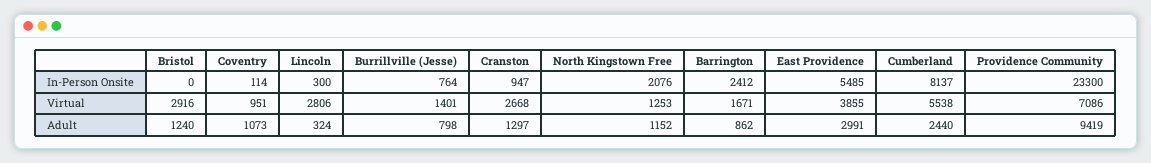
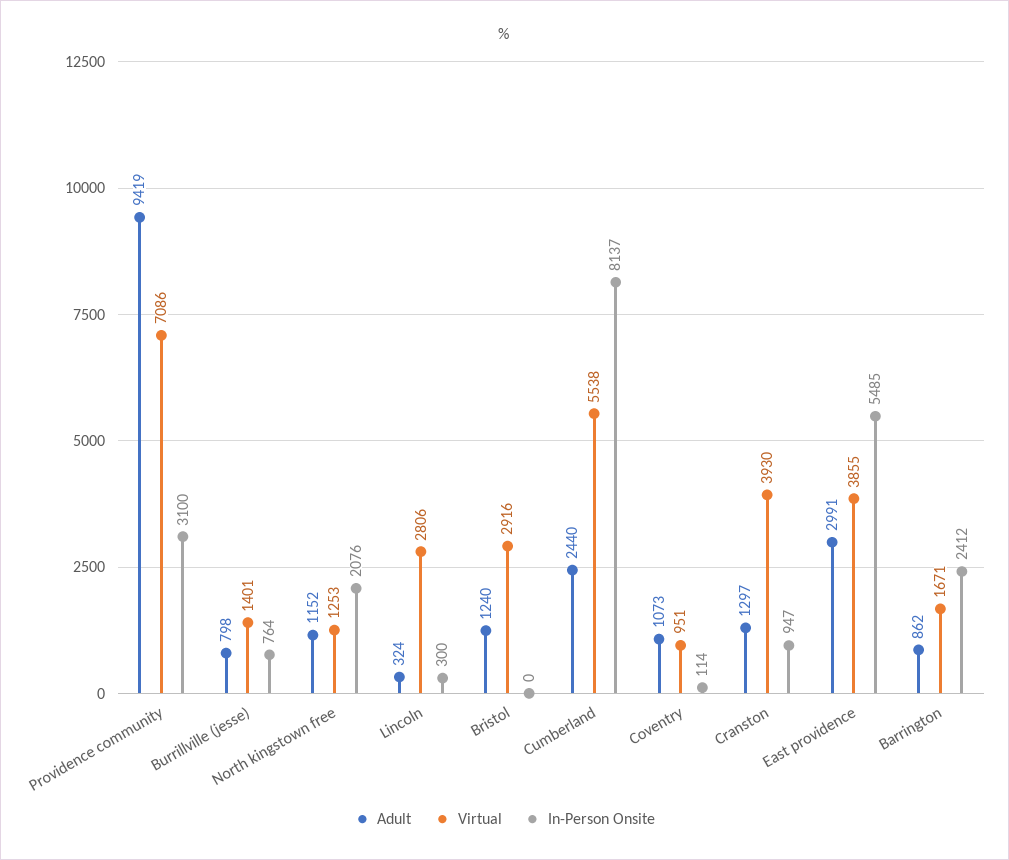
  {
    "In-Person Onsite": {
      "Bristol": 0,
      "Coventry": 114,
      "Lincoln": 300,
      "Burrillville (Jesse)": 764,
      "Cranston": 947,
      "North Kingstown Free": 2076,
      "Barrington": 2412,
      "East Providence": 5485,
      "Cumberland": 8137,
-     "Providence Community": 23300
+     "Providence Community": 3100
    },
    "Virtual": {
      "Bristol": 2916,
      "Coventry": 951,
      "Lincoln": 2806,
      "Burrillville (Jesse)": 1401,
-     "Cranston": 2668,
+     "Cranston": 3930,
      "North Kingstown Free": 1253,
      "Barrington": 1671,
      "East Providence": 3855,
      "Cumberland": 5538,
      "Providence Community": 7086
    },
    "Adult": {
      "Bristol": 1240,
      "Coventry": 1073,
      "Lincoln": 324,
      "Burrillville (Jesse)": 798,
      "Cranston": 1297,
      "North Kingstown Free": 1152,
      "Barrington": 862,
      "East Providence": 2991,
      "Cumberland": 2440,
      "Providence Community": 9419
    }
  }

